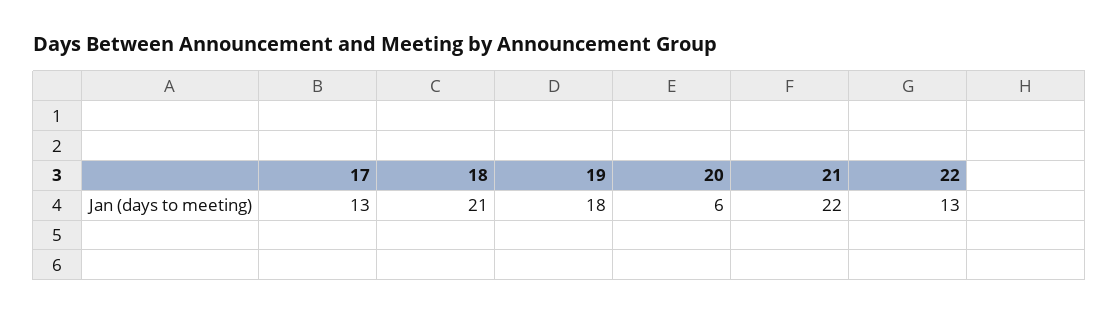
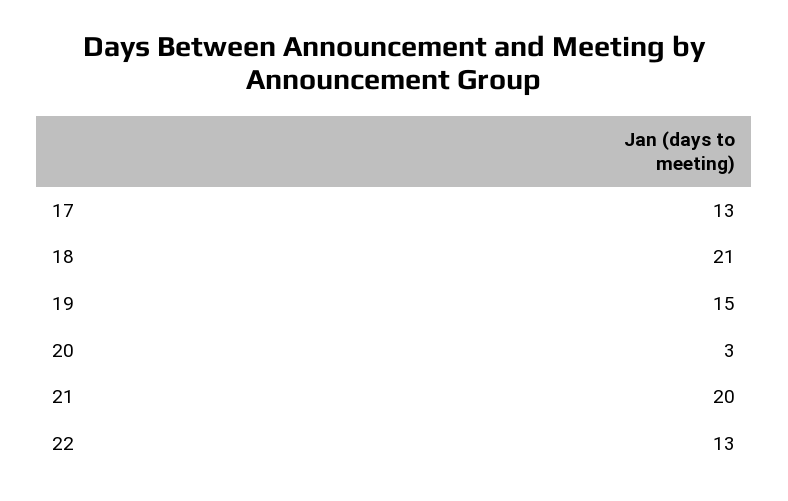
  {
    "17": 13,
    "18": 21,
-   "19": 18,
+   "19": 15,
-   "20": 6,
+   "20": 3,
-   "21": 22,
+   "21": 20,
    "22": 13
  }

